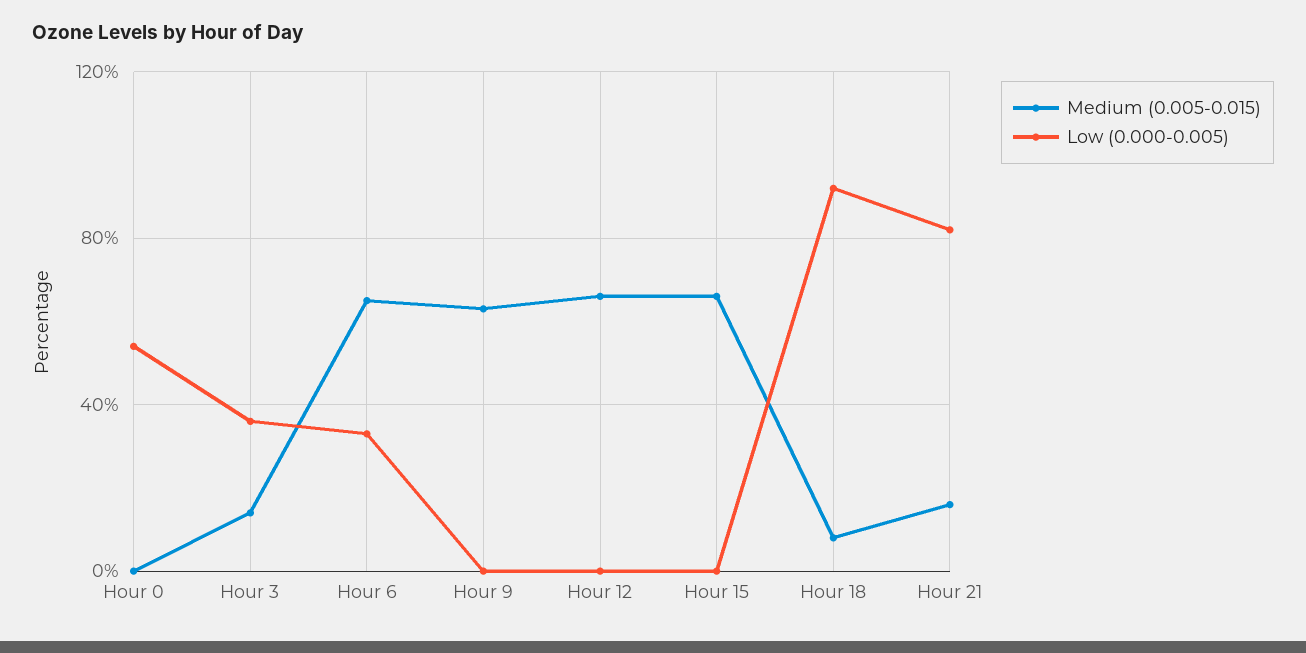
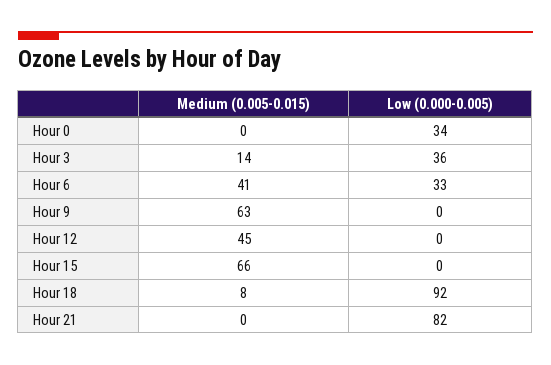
  {
    "Medium (0.005-0.015)": {
      "Hour 0": 0,
      "Hour 3": 14,
-     "Hour 6": 65,
+     "Hour 6": 41,
      "Hour 9": 63,
-     "Hour 12": 65,
+     "Hour 12": 45,
      "Hour 15": 66,
      "Hour 18": 8,
-     "Hour 21": 15
+     "Hour 21": 0
    },
    "Low (0.000-0.005)": {
-     "Hour 0": 55,
+     "Hour 0": 34,
      "Hour 3": 36,
      "Hour 6": 33,
      "Hour 9": 0,
      "Hour 12": 0,
      "Hour 15": 0,
      "Hour 18": 92,
      "Hour 21": 82
    }
  }

